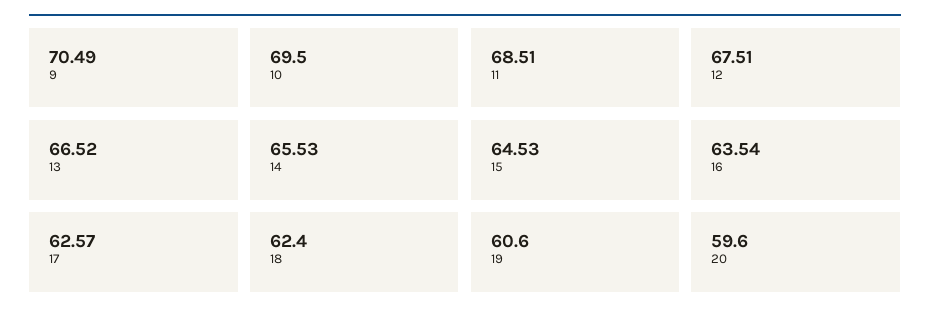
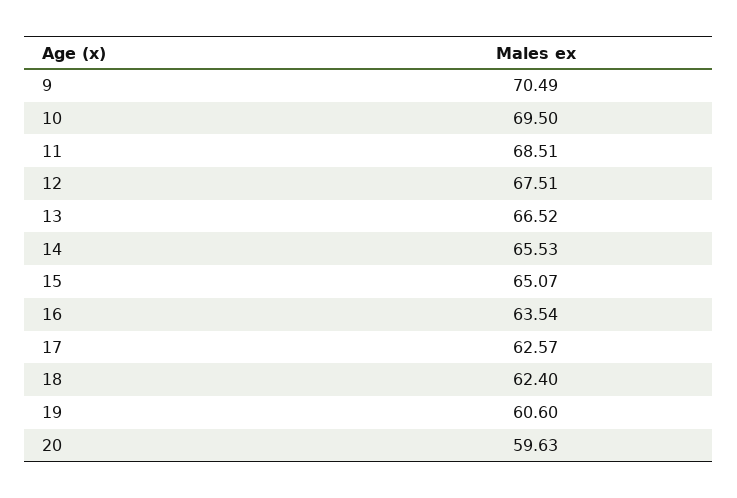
  {
    "9": 70.49,
    "10": 69.5,
    "11": 68.51,
    "12": 67.51,
    "13": 66.52,
    "14": 65.53,
-   "15": 64.53,
+   "15": 65.07,
    "16": 63.54,
    "17": 62.57,
    "18": 62.4,
    "19": 60.6,
-   "20": 59.6
+   "20": 59.63
  }

